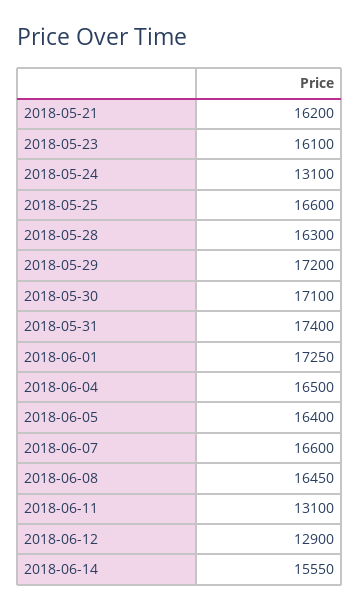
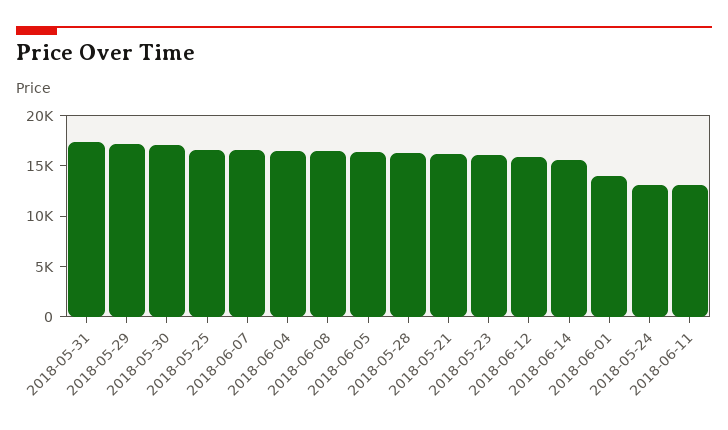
  {
    "2018-05-21": 16200,
    "2018-05-23": 16100,
    "2018-05-24": 13100,
    "2018-05-25": 16600,
    "2018-05-28": 16300,
    "2018-05-29": 17200,
    "2018-05-30": 17100,
    "2018-05-31": 17400,
-   "2018-06-01": 17250,
+   "2018-06-01": 14000,
    "2018-06-04": 16500,
    "2018-06-05": 16400,
    "2018-06-07": 16600,
    "2018-06-08": 16450,
    "2018-06-11": 13100,
-   "2018-06-12": 12900,
+   "2018-06-12": 16000,
    "2018-06-14": 15550
  }

